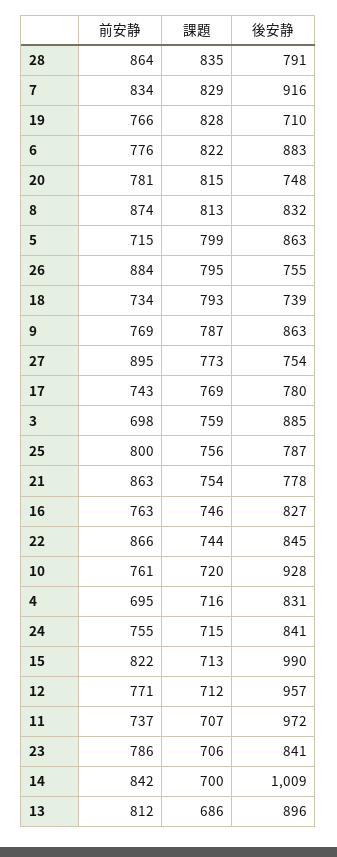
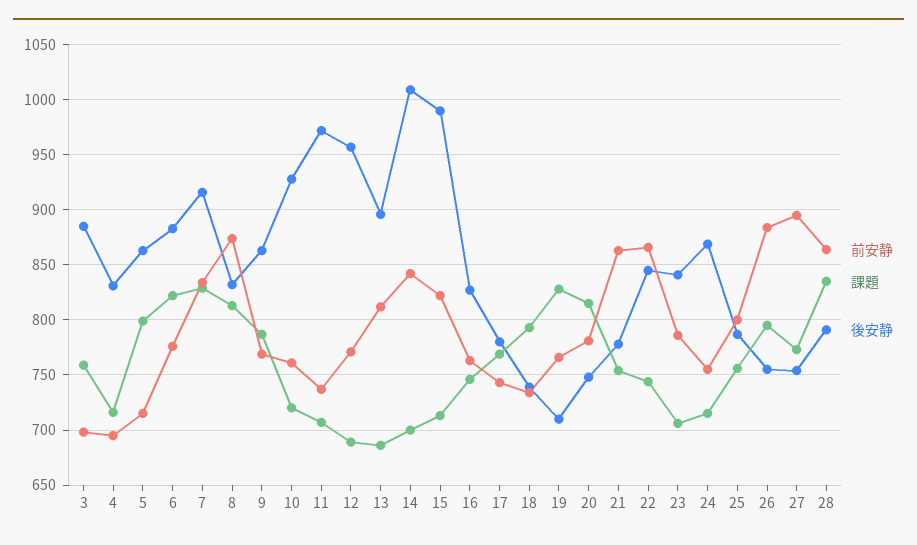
  {
    "前安静": {
      "28": 864,
      "7": 834,
      "19": 766,
      "6": 776,
      "20": 781,
      "8": 874,
      "5": 715,
      "26": 884,
      "18": 734,
      "9": 769,
      "27": 895,
      "17": 743,
      "3": 698,
      "25": 800,
      "21": 863,
      "16": 763,
      "22": 866,
      "10": 761,
      "4": 695,
      "24": 755,
      "15": 822,
      "12": 771,
      "11": 737,
      "23": 786,
      "14": 842,
      "13": 812
    },
    "課題": {
      "28": 835,
      "7": 829,
      "19": 828,
      "6": 822,
      "20": 815,
      "8": 813,
      "5": 799,
      "26": 795,
      "18": 793,
      "9": 787,
      "27": 773,
      "17": 769,
      "3": 759,
      "25": 756,
      "21": 754,
      "16": 746,
      "22": 744,
      "10": 720,
      "4": 716,
      "24": 715,
      "15": 713,
-     "12": 712,
+     "12": 690,
      "11": 707,
      "23": 706,
      "14": 700,
      "13": 686
    },
    "後安静": {
      "28": 791,
      "7": 916,
      "19": 710,
      "6": 883,
      "20": 748,
      "8": 832,
      "5": 863,
      "26": 755,
      "18": 739,
      "9": 863,
      "27": 754,
      "17": 780,
      "3": 885,
      "25": 787,
      "21": 778,
      "16": 827,
      "22": 845,
      "10": 928,
      "4": 831,
-     "24": 841,
+     "24": 870,
      "15": 990,
      "12": 957,
      "11": 972,
      "23": 841,
      "14": 1009,
      "13": 896
    }
  }

